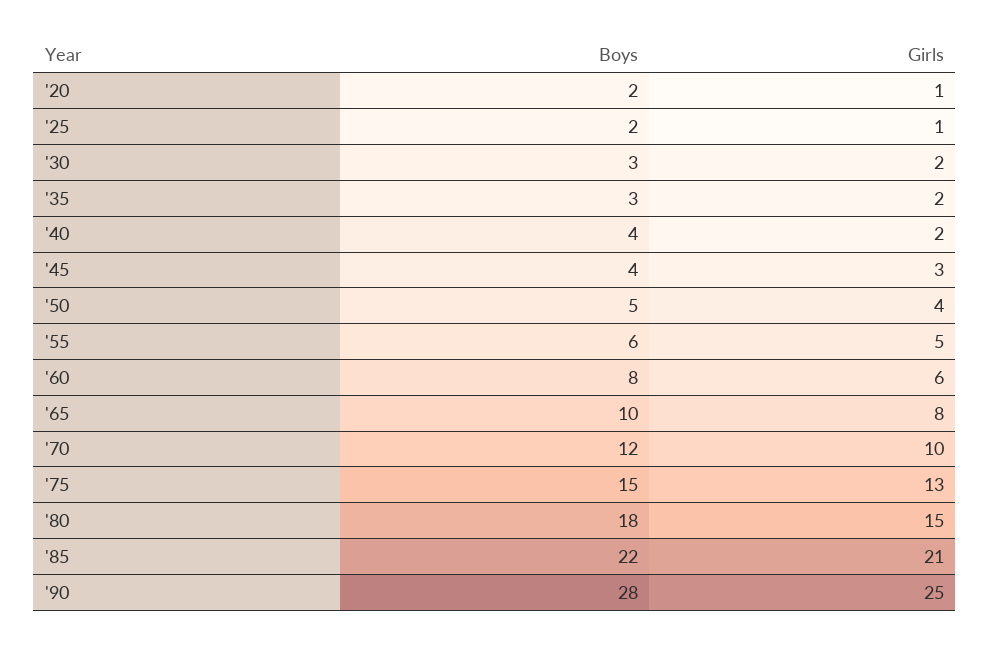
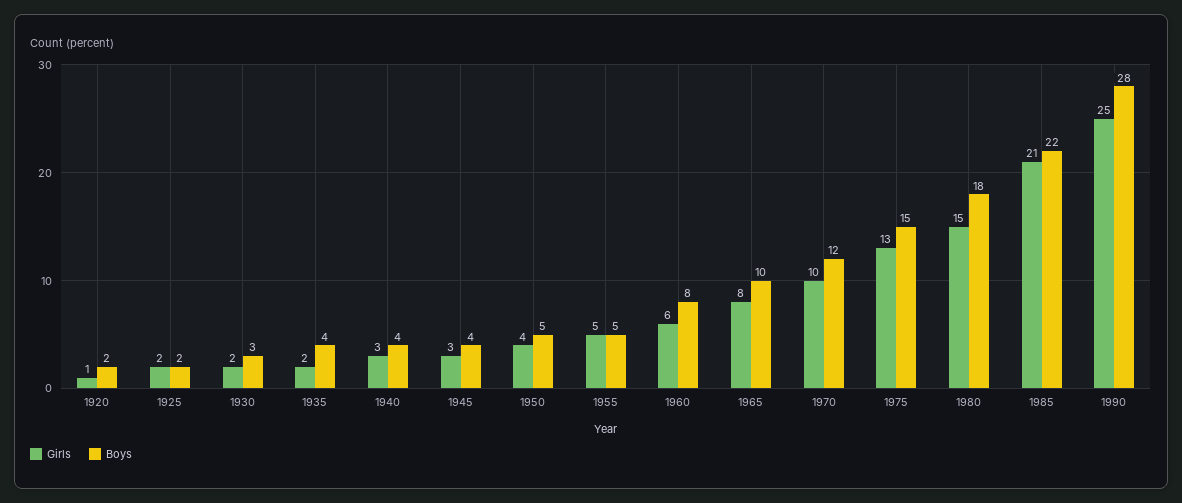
  {
    "Boys": {
      "'20": 2,
      "'25": 2,
      "'30": 3,
-     "'35": 3,
+     "'35": 4,
      "'40": 4,
      "'45": 4,
      "'50": 5,
-     "'55": 6,
+     "'55": 5,
      "'60": 8,
      "'65": 10,
      "'70": 12,
      "'75": 15,
      "'80": 18,
      "'85": 22,
      "'90": 28
    },
    "Girls": {
      "'20": 1,
-     "'25": 1,
+     "'25": 2,
      "'30": 2,
      "'35": 2,
-     "'40": 2,
+     "'40": 3,
      "'45": 3,
      "'50": 4,
      "'55": 5,
      "'60": 6,
      "'65": 8,
      "'70": 10,
      "'75": 13,
      "'80": 15,
      "'85": 21,
      "'90": 25
    }
  }

